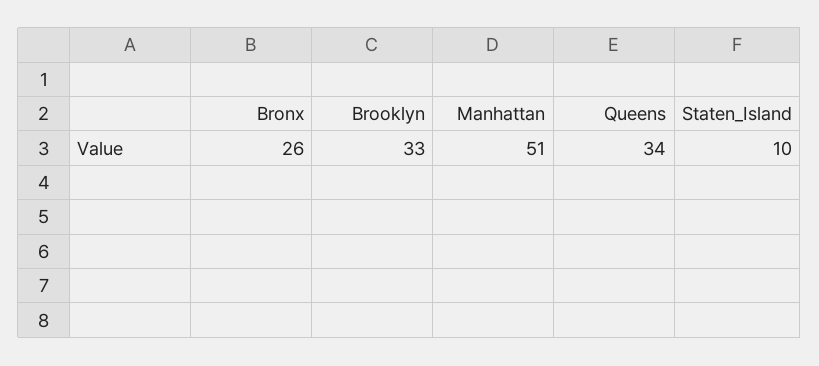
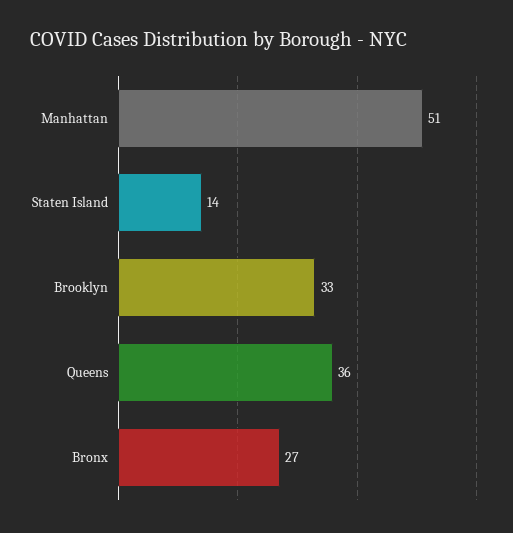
  {
-   "Bronx": 26,
+   "Bronx": 27,
    "Brooklyn": 33,
    "Manhattan": 51,
-   "Queens": 34,
+   "Queens": 36,
-   "Staten_Island": 10
+   "Staten_Island": 14
  }

